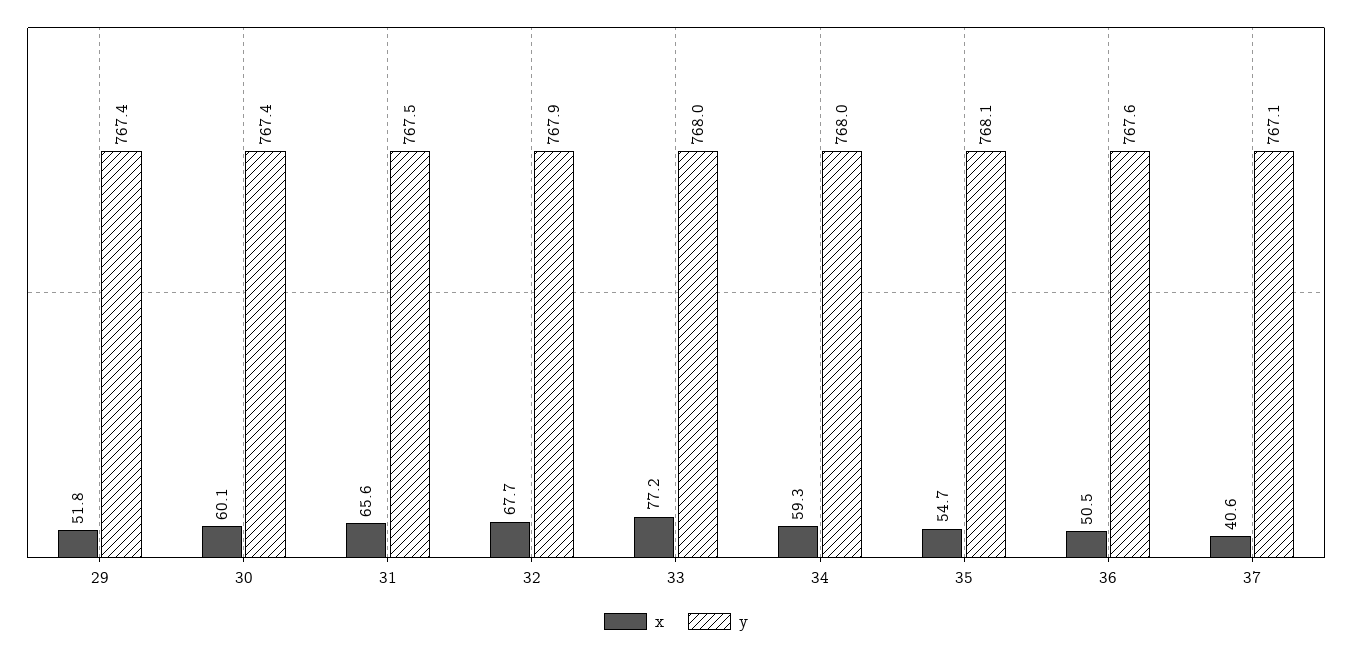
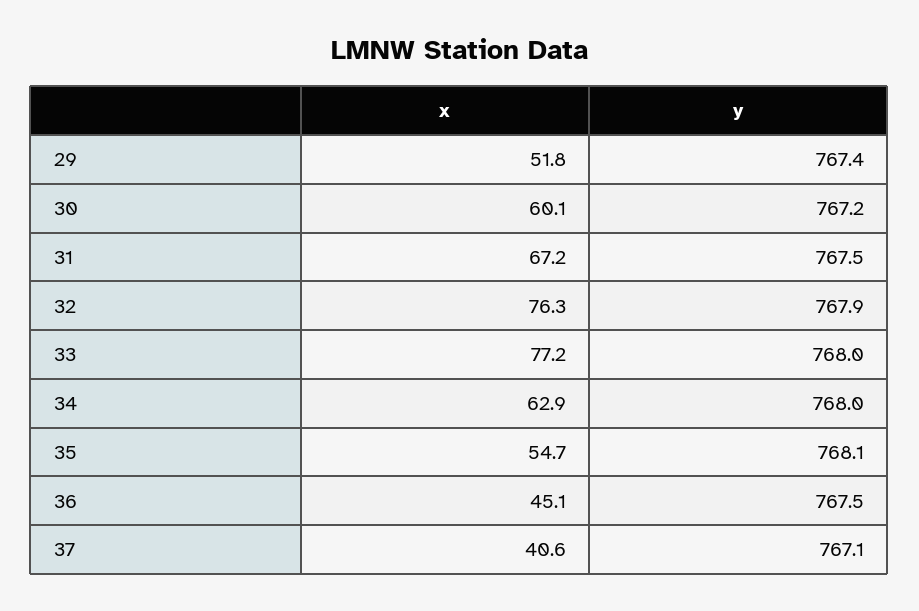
  {
    "x": {
      "29": 51.8,
      "30": 60.1,
-     "31": 65.6,
+     "31": 67.2,
-     "32": 67.7,
+     "32": 76.3,
      "33": 77.2,
-     "34": 59.3,
+     "34": 62.9,
      "35": 54.7,
-     "36": 50.5,
+     "36": 45.1,
      "37": 40.6
    },
    "y": {
      "29": 767.4,
-     "30": 767.4,
+     "30": 767.2,
      "31": 767.5,
      "32": 767.9,
      "33": 768,
      "34": 768,
      "35": 768.1,
-     "36": 767.6,
+     "36": 767.5,
      "37": 767.1
    }
  }

